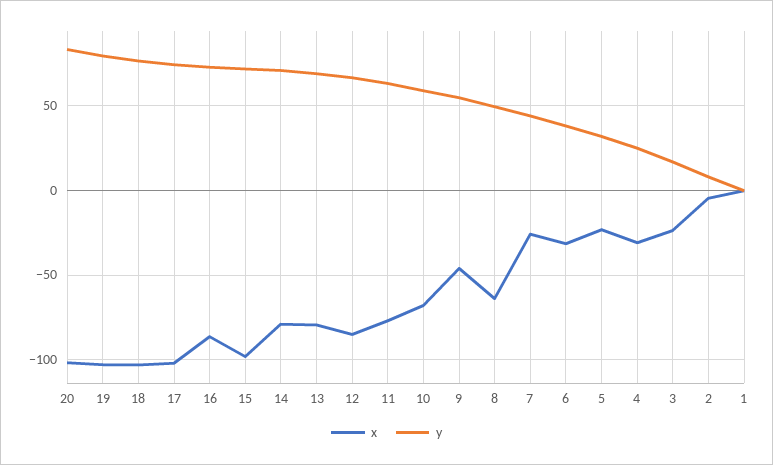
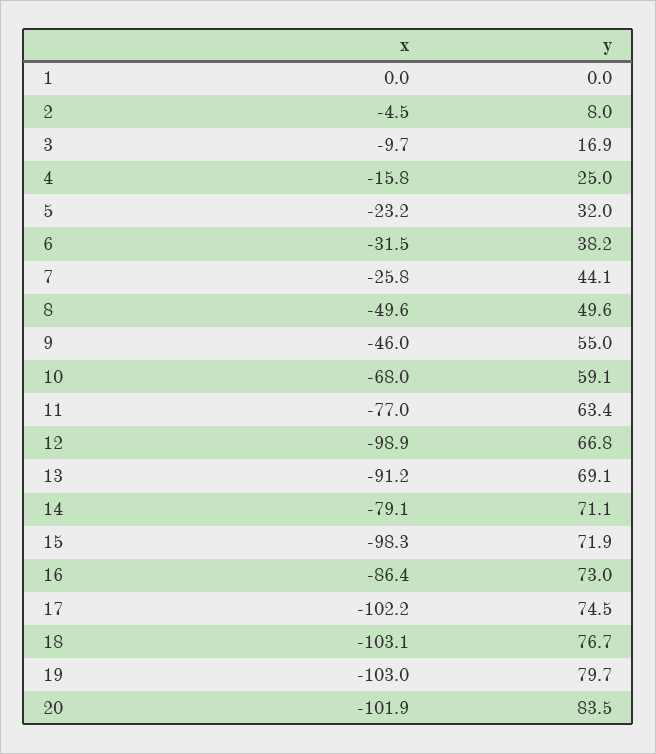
  {
    "x": {
      "20": -101.9,
      "19": -103,
      "18": -103.1,
      "17": -102.2,
      "16": -86.4,
      "15": -98.3,
      "14": -79.1,
-     "13": -80,
+     "13": -91.2,
-     "12": -85,
+     "12": -98.9,
      "11": -77,
      "10": -68,
      "9": -46,
-     "8": -65,
+     "8": -49.6,
      "7": -25.8,
      "6": -31.5,
      "5": -23.2,
-     "4": -30,
+     "4": -15.8,
-     "3": -25,
+     "3": -9.7,
      "2": -4.5,
      "1": 0
    },
    "y": {
      "20": 83.5,
      "19": 79.7,
      "18": 76.7,
      "17": 74.5,
      "16": 73,
      "15": 71.9,
      "14": 71.1,
      "13": 69.1,
      "12": 66.8,
      "11": 63.4,
      "10": 59.1,
      "9": 55,
      "8": 49.6,
      "7": 44.1,
      "6": 38.2,
      "5": 32,
      "4": 25,
      "3": 16.9,
      "2": 8,
      "1": 0
    }
  }

